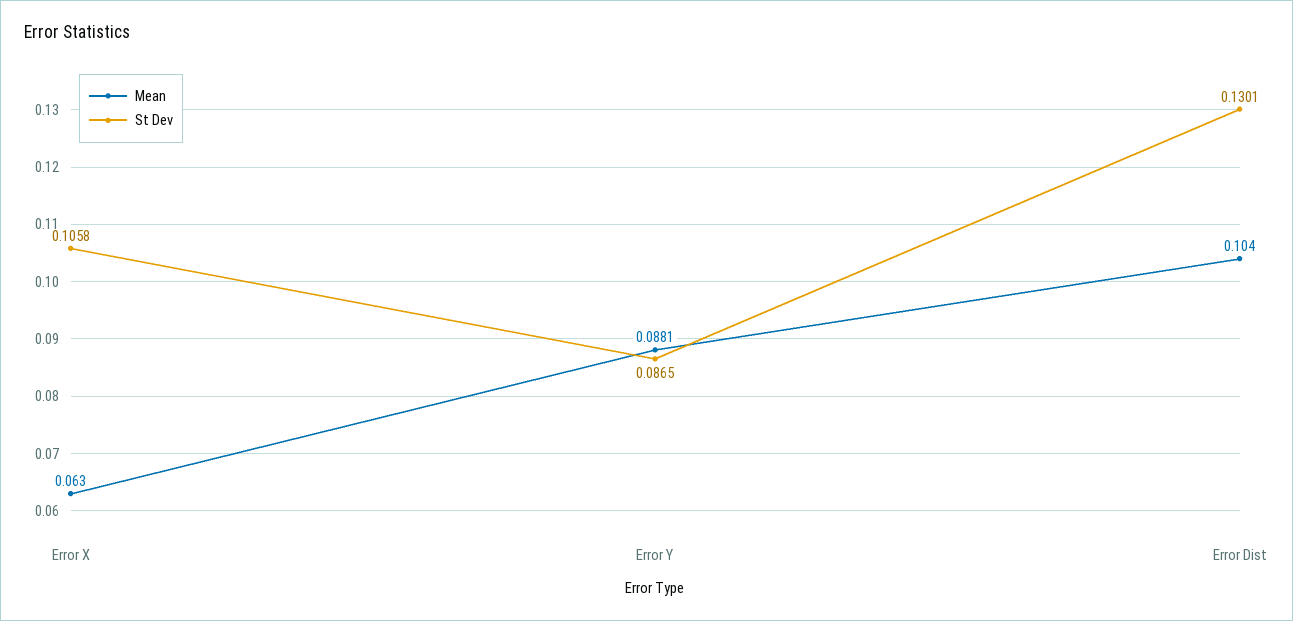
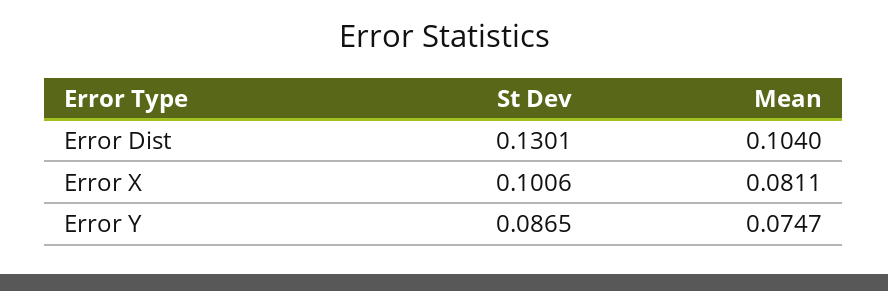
  {
    "Mean": {
-     "Error X": 0.063,
+     "Error X": 0.0811,
-     "Error Y": 0.0881,
+     "Error Y": 0.0747,
      "Error Dist": 0.104
    },
    "St Dev": {
-     "Error X": 0.1058,
+     "Error X": 0.1006,
      "Error Y": 0.0865,
      "Error Dist": 0.1301
    }
  }

